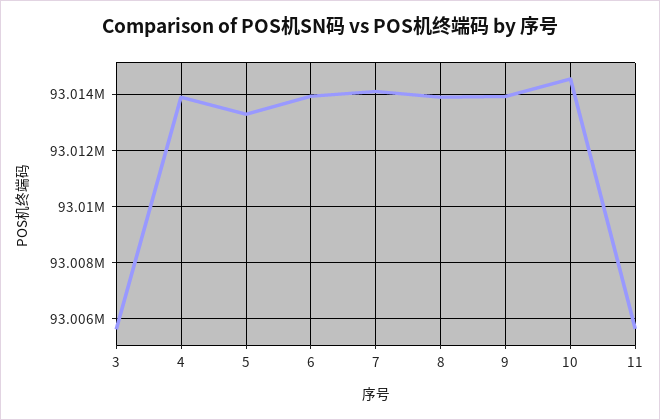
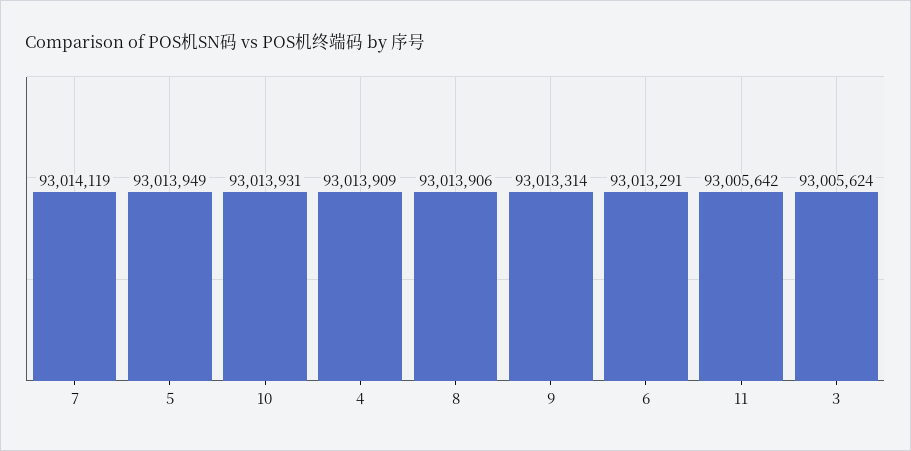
  {
    "3": 93005624,
    "4": 93013909,
-   "5": 93013250,
+   "5": 93013949,
-   "6": 93014000,
+   "6": 93013291,
    "7": 93014119,
    "8": 93013906,
-   "9": 93014000,
+   "9": 93013314,
-   "10": 93014500,
+   "10": 93013931,
    "11": 93005642
  }

